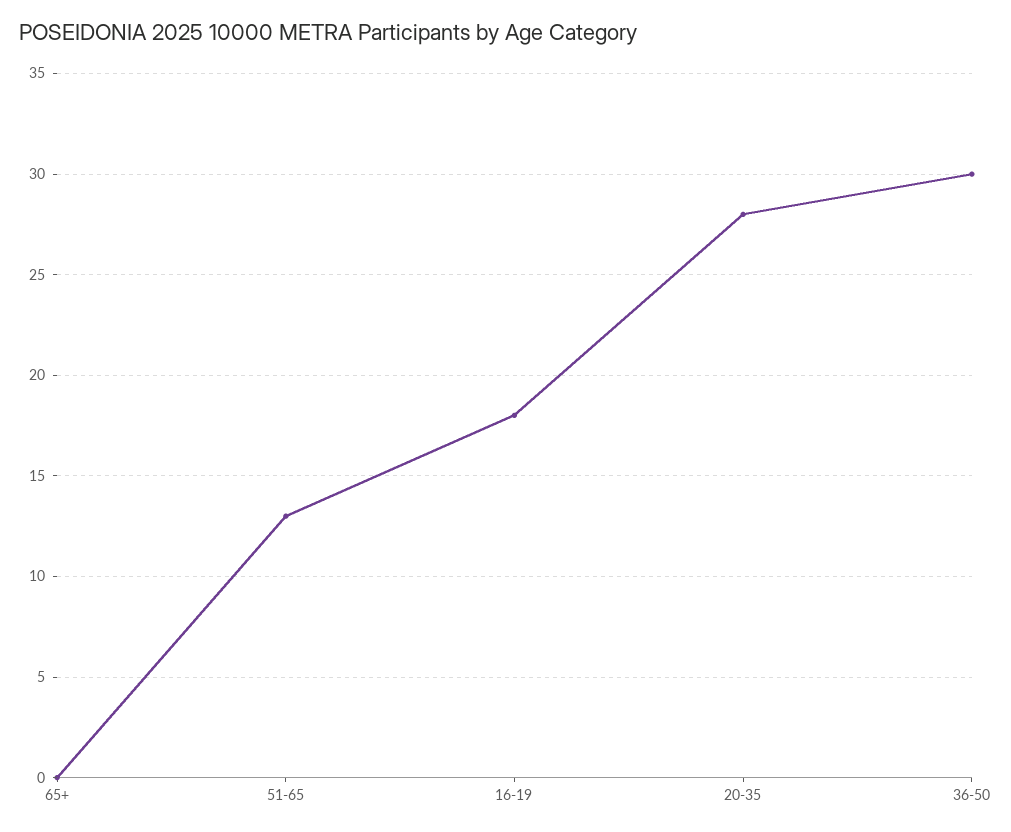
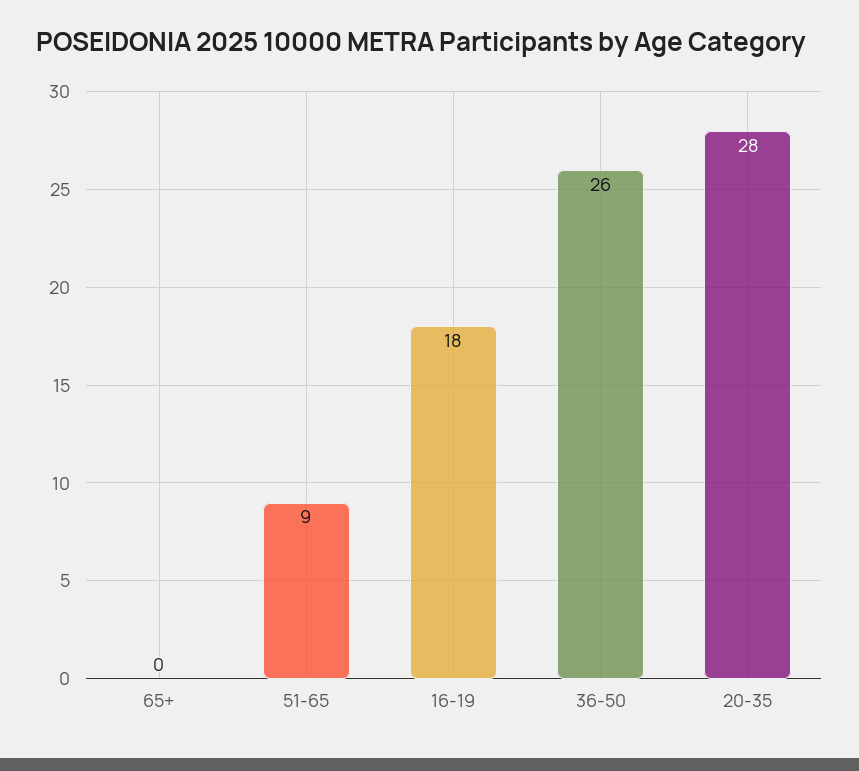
  {
    "65+": 0,
-   "51-65": 13,
+   "51-65": 9,
    "16-19": 18,
    "20-35": 28,
-   "36-50": 30
+   "36-50": 26
  }

